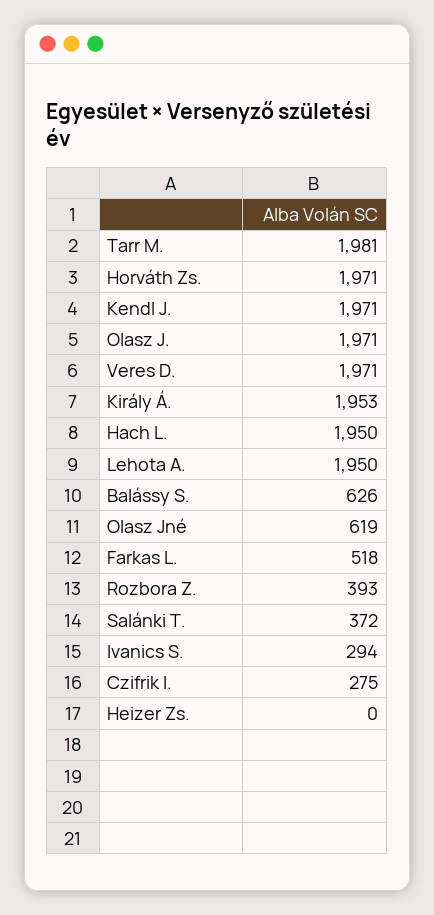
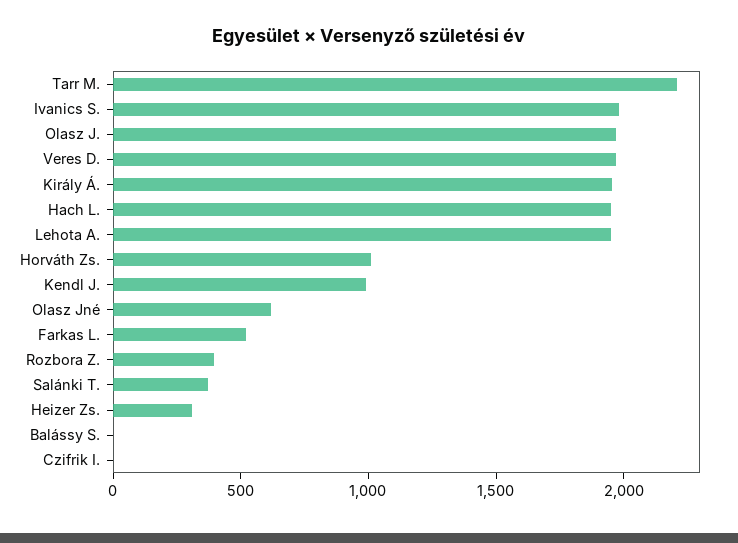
  {
-   "Tarr M.": 1981,
+   "Tarr M.": 2200,
-   "Horváth Zs.": 1971,
+   "Horváth Zs.": 1000,
-   "Kendl J.": 1971,
+   "Kendl J.": 1000,
    "Olasz J.": 1971,
    "Veres D.": 1971,
    "Király Á.": 1953,
    "Hach L.": 1950,
    "Lehota A.": 1950,
-   "Balássy S.": 626,
+   "Balássy S.": 0,
    "Olasz Jné": 619,
    "Farkas L.": 518,
    "Rozbora Z.": 393,
    "Salánki T.": 372,
-   "Ivanics S.": 294,
+   "Ivanics S.": 2000,
-   "Czifrik I.": 275,
+   "Czifrik I.": 0,
-   "Heizer Zs.": 0
+   "Heizer Zs.": 300
  }

